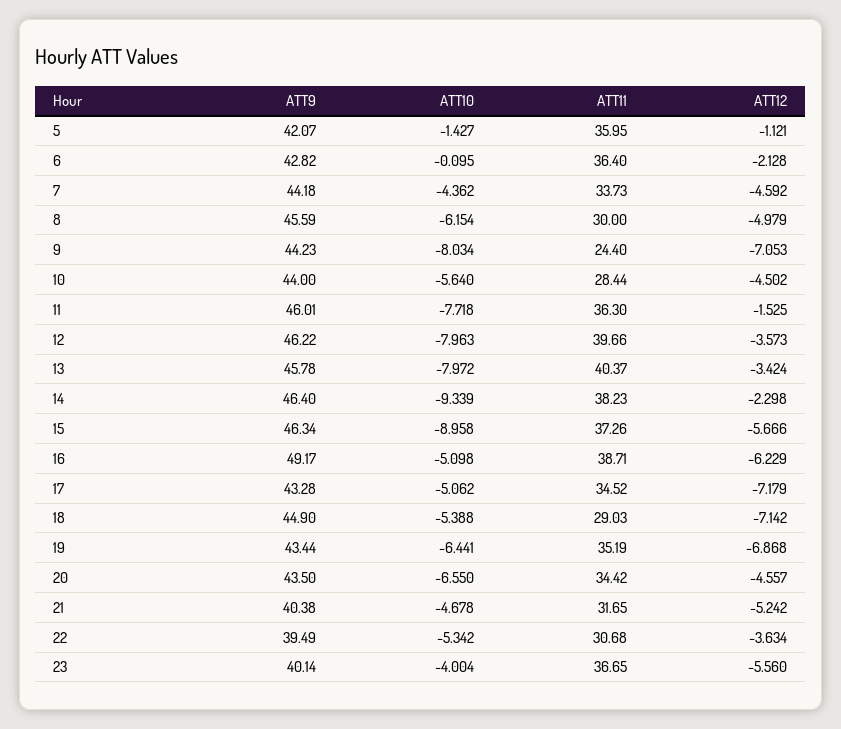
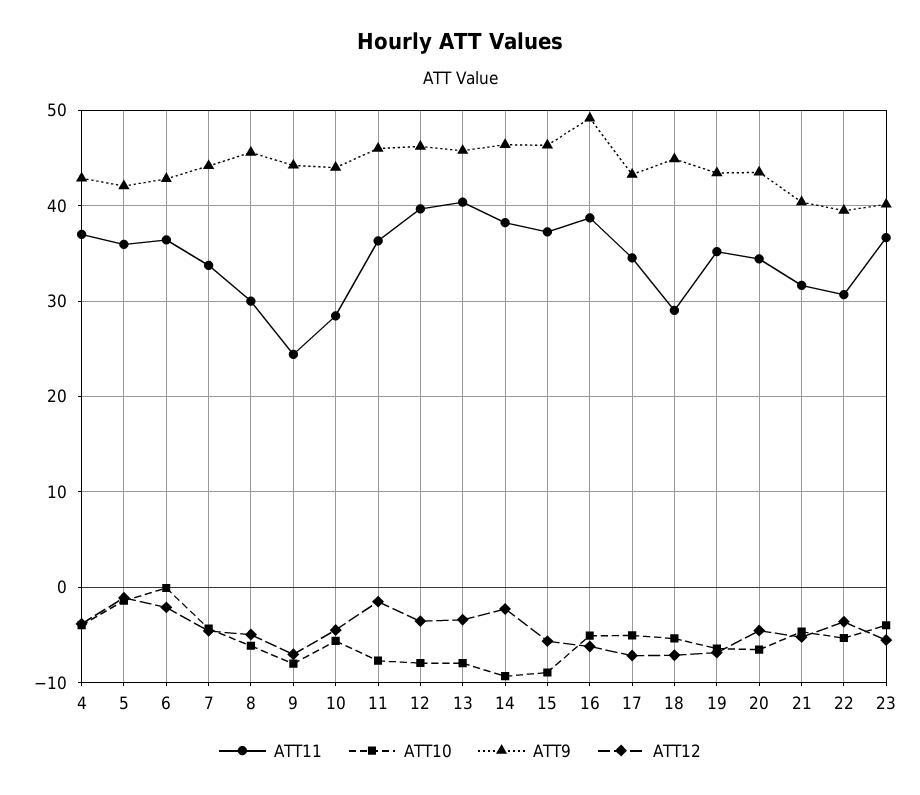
  {
    "ATT9": {
      "5": 42.07,
      "6": 42.82,
      "7": 44.18,
      "8": 45.59,
      "9": 44.23,
      "10": 44,
      "11": 46.01,
      "12": 46.22,
      "13": 45.78,
      "14": 46.4,
      "15": 46.34,
      "16": 49.17,
      "17": 43.28,
      "18": 44.9,
      "19": 43.44,
      "20": 43.5,
      "21": 40.38,
      "22": 39.49,
-     "23": 40.14
+     "23": 40.14,
+     "4": 43
    },
    "ATT10": {
      "5": -1.427,
      "6": -0.095,
      "7": -4.362,
      "8": -6.154,
      "9": -8.034,
      "10": -5.64,
      "11": -7.718,
      "12": -7.963,
      "13": -7.972,
      "14": -9.339,
      "15": -8.958,
      "16": -5.098,
      "17": -5.062,
      "18": -5.388,
      "19": -6.441,
      "20": -6.55,
      "21": -4.678,
      "22": -5.342,
-     "23": -4.004
+     "23": -4.004,
+     "4": -4
    },
    "ATT11": {
      "5": 35.95,
      "6": 36.4,
      "7": 33.73,
      "8": 30,
      "9": 24.4,
      "10": 28.44,
      "11": 36.3,
      "12": 39.66,
      "13": 40.37,
      "14": 38.23,
      "15": 37.26,
      "16": 38.71,
      "17": 34.52,
      "18": 29.03,
      "19": 35.19,
      "20": 34.42,
      "21": 31.65,
      "22": 30.68,
-     "23": 36.65
+     "23": 36.65,
+     "4": 37
    },
    "ATT12": {
      "5": -1.121,
      "6": -2.128,
      "7": -4.592,
      "8": -4.979,
      "9": -7.053,
      "10": -4.502,
      "11": -1.525,
      "12": -3.573,
      "13": -3.424,
      "14": -2.298,
      "15": -5.666,
      "16": -6.229,
      "17": -7.179,
      "18": -7.142,
      "19": -6.868,
      "20": -4.557,
      "21": -5.242,
      "22": -3.634,
-     "23": -5.56
+     "23": -5.56,
+     "4": -4
    }
  }

